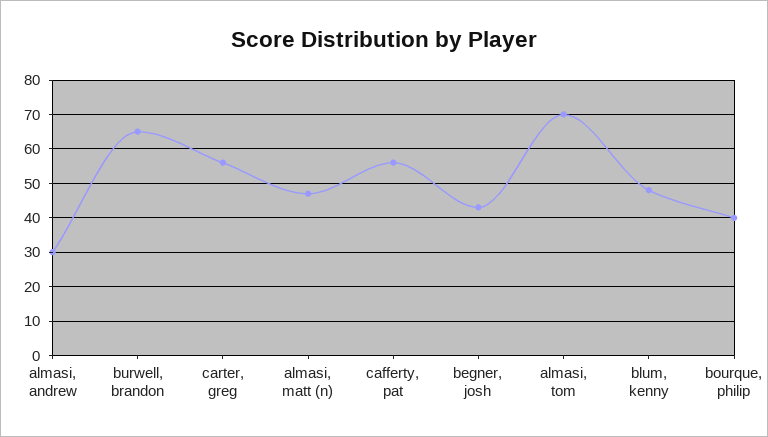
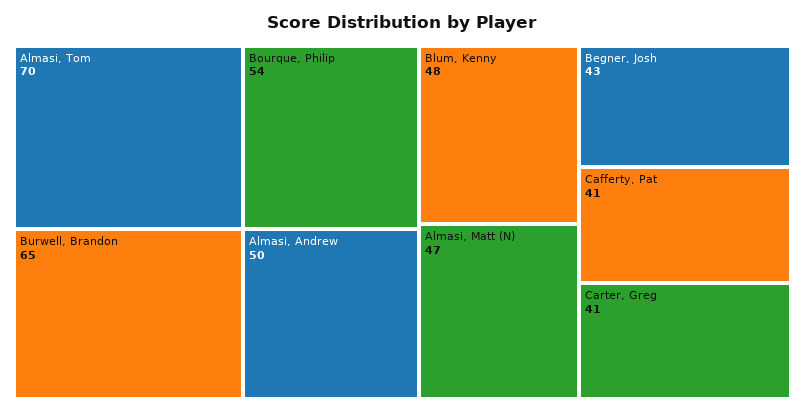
  {
-   "almasi, andrew": 30,
+   "almasi, andrew": 50,
    "burwell, brandon": 65,
-   "carter, greg": 55,
+   "carter, greg": 41,
    "almasi, matt (n)": 47,
-   "cafferty, pat": 55,
+   "cafferty, pat": 41,
    "begner, josh": 43,
    "almasi, tom": 70,
    "blum, kenny": 48,
-   "bourque, philip": 40
+   "bourque, philip": 54
  }

